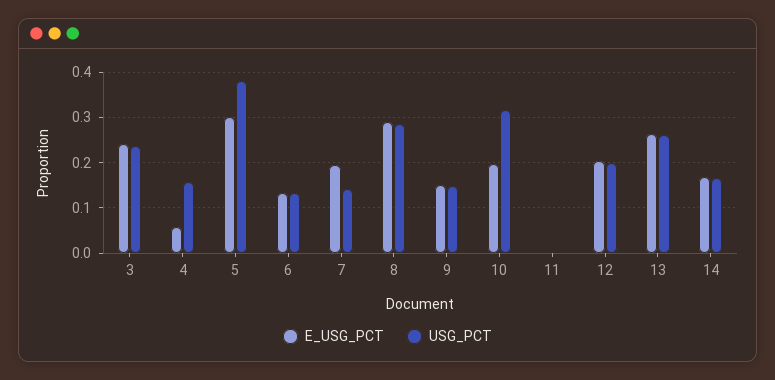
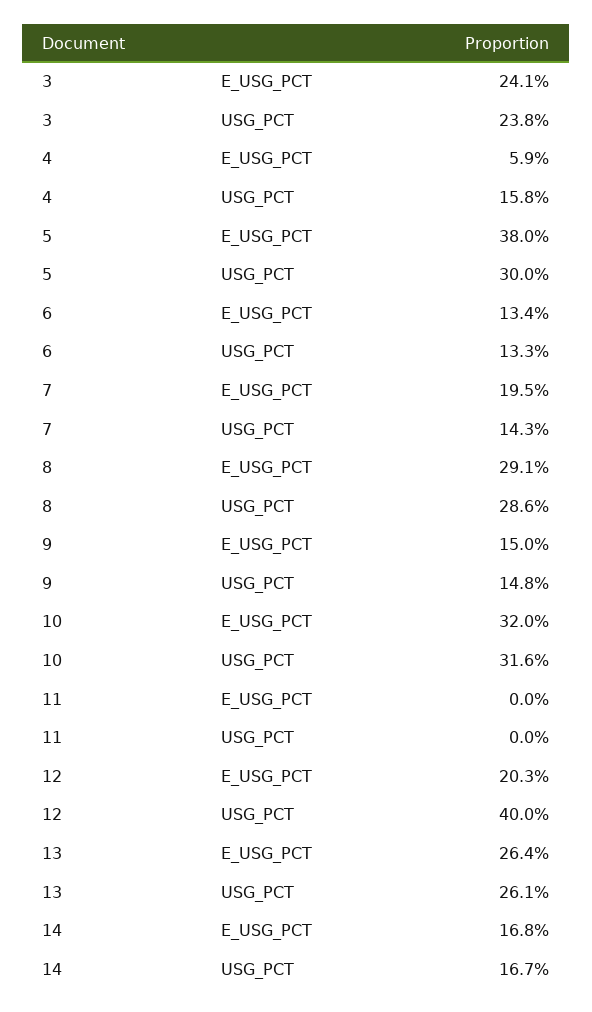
  {
    "E_USG_PCT": {
      "3": 0.241,
      "4": 0.059,
-     "5": 0.3,
+     "5": 0.38,
      "6": 0.134,
      "7": 0.195,
      "8": 0.291,
      "9": 0.15,
-     "10": 0.2,
+     "10": 0.32,
      "11": 0,
      "12": 0.203,
      "13": 0.264,
      "14": 0.168
    },
    "USG_PCT": {
      "3": 0.238,
      "4": 0.158,
-     "5": 0.38,
+     "5": 0.3,
      "6": 0.133,
      "7": 0.143,
      "8": 0.286,
      "9": 0.148,
      "10": 0.316,
      "11": 0,
-     "12": 0.2,
+     "12": 0.4,
      "13": 0.261,
      "14": 0.167
    }
  }

